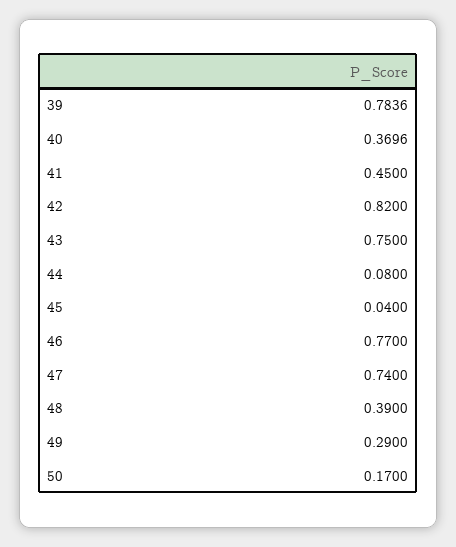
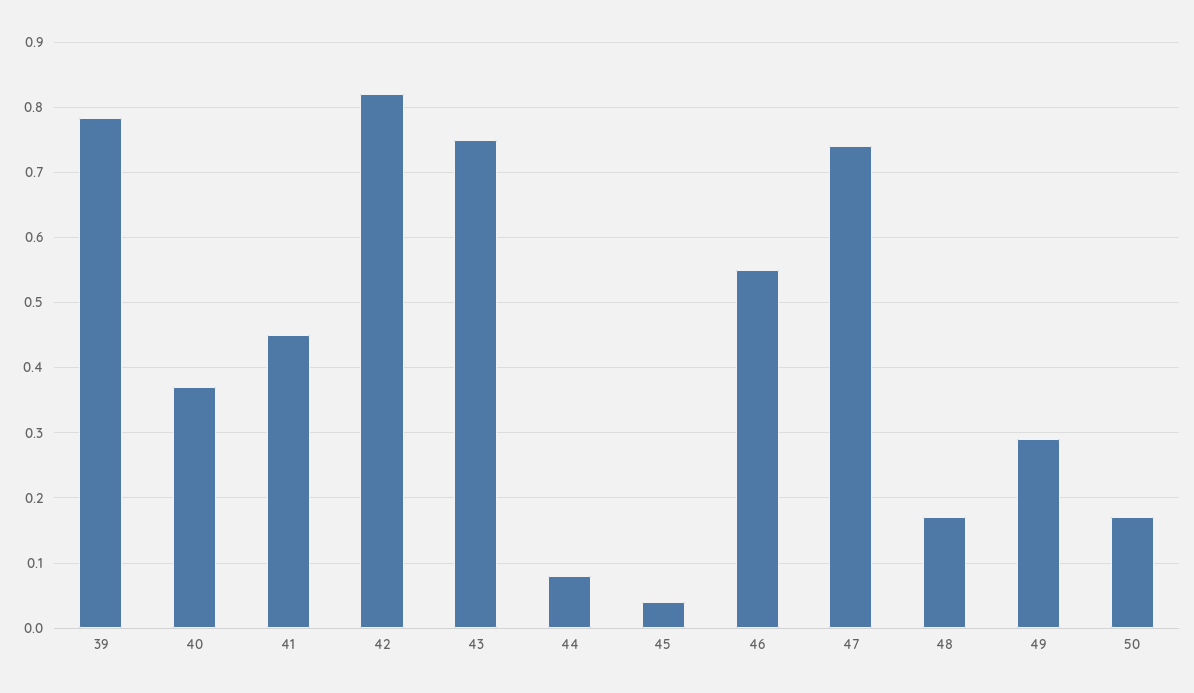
  {
    "39": 0.7836,
    "40": 0.3696,
    "41": 0.45,
    "42": 0.82,
    "43": 0.75,
    "44": 0.08,
    "45": 0.04,
-   "46": 0.77,
+   "46": 0.55,
    "47": 0.74,
-   "48": 0.39,
+   "48": 0.17,
    "49": 0.29,
    "50": 0.17
  }

